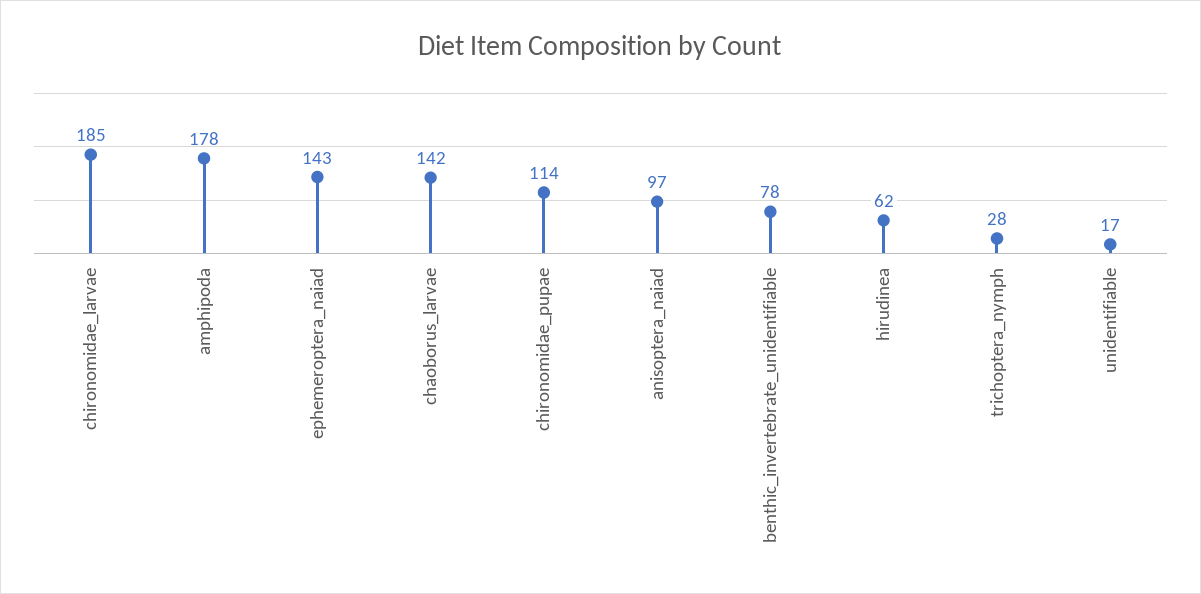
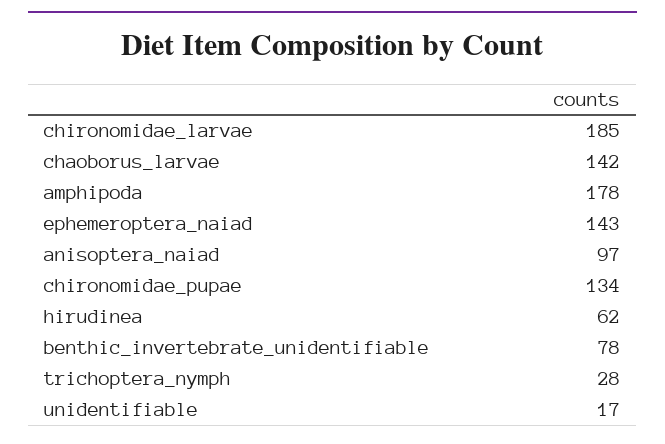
  {
    "chironomidae_larvae": 185,
    "amphipoda": 178,
    "ephemeroptera_naiad": 143,
    "chaoborus_larvae": 142,
-   "chironomidae_pupae": 114,
+   "chironomidae_pupae": 134,
    "anisoptera_naiad": 97,
    "benthic_invertebrate_unidentifiable": 78,
    "hirudinea": 62,
    "trichoptera_nymph": 28,
    "unidentifiable": 17
  }

